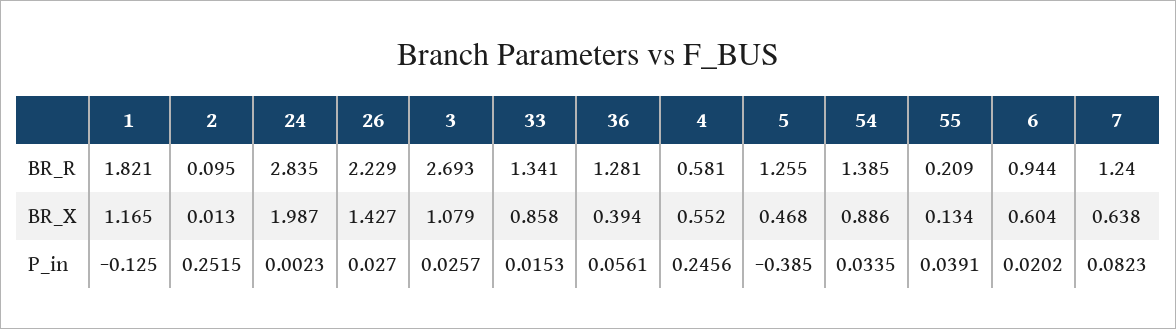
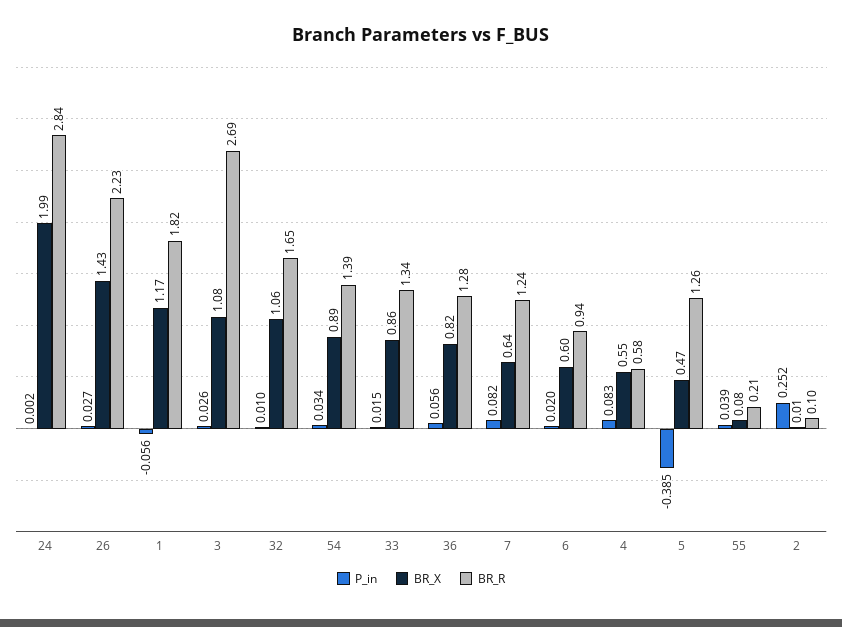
  {
    "BR_R": {
      "1": 1.821,
      "2": 0.095,
      "24": 2.835,
      "26": 2.229,
      "3": 2.693,
      "33": 1.341,
      "36": 1.281,
      "4": 0.581,
      "5": 1.255,
      "54": 1.385,
      "55": 0.209,
      "6": 0.944,
-     "7": 1.24
+     "7": 1.24,
+     "32": 1.65
    },
    "BR_X": {
      "1": 1.165,
      "2": 0.013,
      "24": 1.987,
      "26": 1.427,
      "3": 1.079,
      "33": 0.858,
-     "36": 0.394,
+     "36": 0.82,
      "4": 0.552,
      "5": 0.468,
      "54": 0.886,
-     "55": 0.134,
+     "55": 0.08,
      "6": 0.604,
-     "7": 0.638
+     "7": 0.638,
+     "32": 1.06
    },
    "P_in": {
-     "1": -0.125,
+     "1": -0.056,
      "2": 0.2515,
      "24": 0.0023,
      "26": 0.027,
      "3": 0.0257,
      "33": 0.0153,
      "36": 0.0561,
-     "4": 0.2456,
+     "4": 0.083,
      "5": -0.385,
      "54": 0.0335,
      "55": 0.0391,
      "6": 0.0202,
-     "7": 0.0823
+     "7": 0.0823,
+     "32": 0.01
    }
  }

